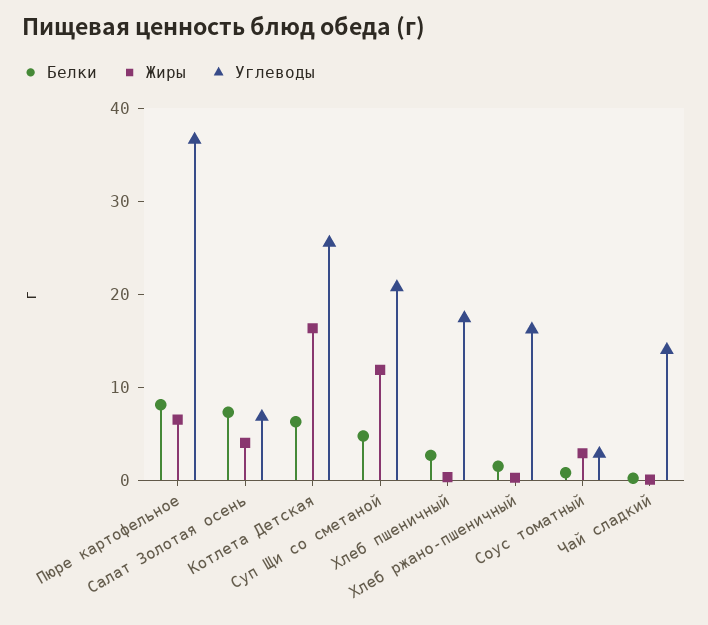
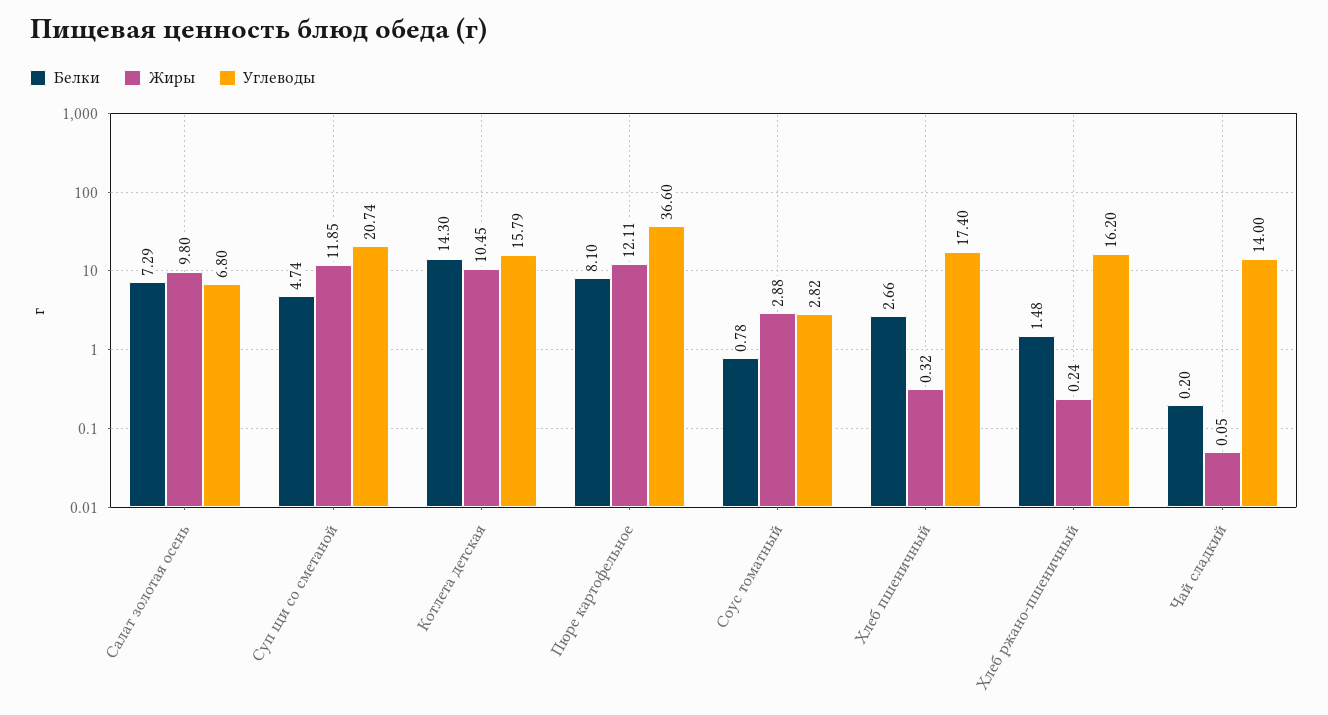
  {
    "Белки": {
      "Пюре картофельное": 8.1,
      "Салат Золотая осень": 7.29,
-     "Котлета Детская": 6,
+     "Котлета Детская": 14.3,
      "Суп Щи со сметаной": 4.74,
      "Хлеб пшеничный": 2.66,
      "Хлеб ржано-пшеничный": 1.48,
      "Соус томатный": 0.78,
      "Чай сладкий": 0.2
    },
    "Жиры": {
-     "Пюре картофельное": 6,
+     "Пюре картофельное": 12.11,
-     "Салат Золотая осень": 4,
+     "Салат Золотая осень": 9.8,
-     "Котлета Детская": 16,
+     "Котлета Детская": 10.45,
      "Суп Щи со сметаной": 11.85,
      "Хлеб пшеничный": 0.32,
      "Хлеб ржано-пшеничный": 0.24,
      "Соус томатный": 2.88,
      "Чай сладкий": 0.05
    },
    "Углеводы": {
      "Пюре картофельное": 36.6,
      "Салат Золотая осень": 6.8,
-     "Котлета Детская": 26,
+     "Котлета Детская": 15.79,
      "Суп Щи со сметаной": 20.74,
      "Хлеб пшеничный": 17.4,
      "Хлеб ржано-пшеничный": 16.2,
      "Соус томатный": 2.82,
      "Чай сладкий": 14
    }
  }

